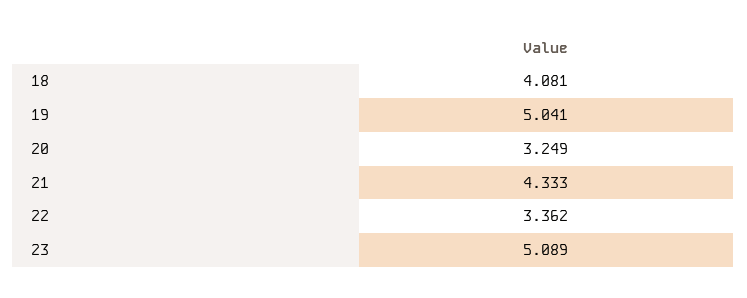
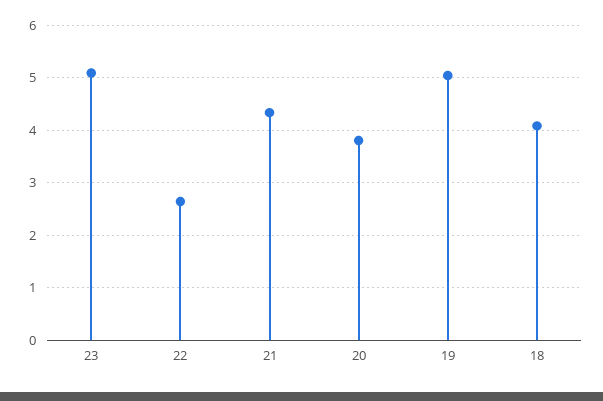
  {
    "18": 4.081,
    "19": 5.041,
-   "20": 3.249,
+   "20": 3.8,
    "21": 4.333,
-   "22": 3.362,
+   "22": 2.6,
    "23": 5.089
  }

